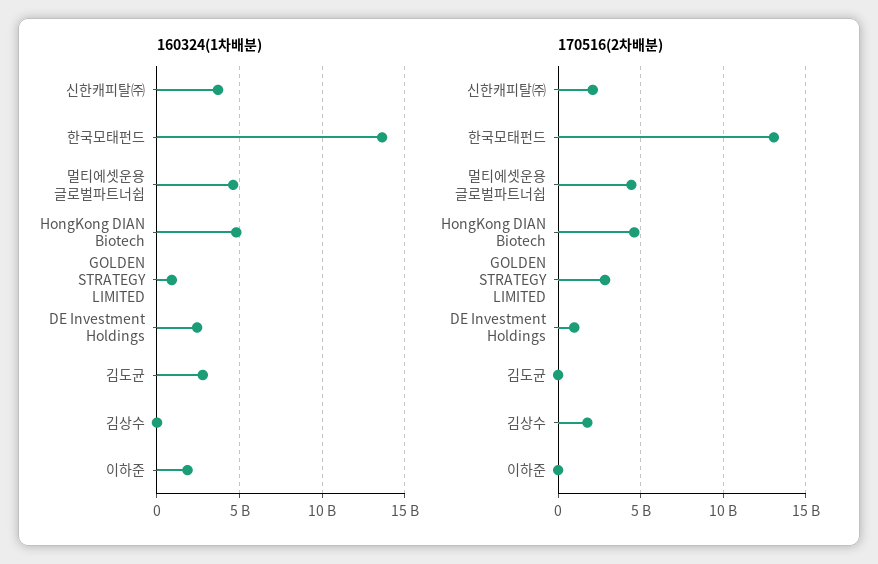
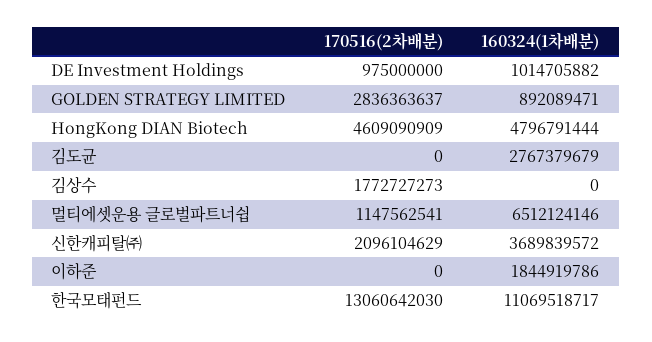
  {
    "160324(1차배분)": {
      "신한캐피탈㈜": 3689839572,
-     "한국모태펀드": 13500000000,
+     "한국모태펀드": 11069518717,
-     "멀티에셋운용 글로벌파트너쉽": 4500000000,
+     "멀티에셋운용 글로벌파트너쉽": 6512124146,
      "HongKong DIAN Biotech": 4796791444,
      "GOLDEN STRATEGY LIMITED": 892089471,
-     "DE Investment Holdings": 2500000000,
+     "DE Investment Holdings": 1014705882,
      "김도균": 2767379679,
      "김상수": 0,
      "이하준": 1844919786
    },
    "170516(2차배분)": {
      "신한캐피탈㈜": 2096104629,
      "한국모태펀드": 13060642030,
-     "멀티에셋운용 글로벌파트너쉽": 4500000000,
+     "멀티에셋운용 글로벌파트너쉽": 1147562541,
      "HongKong DIAN Biotech": 4609090909,
      "GOLDEN STRATEGY LIMITED": 2836363637,
      "DE Investment Holdings": 975000000,
      "김도균": 0,
      "김상수": 1772727273,
      "이하준": 0
    }
  }

